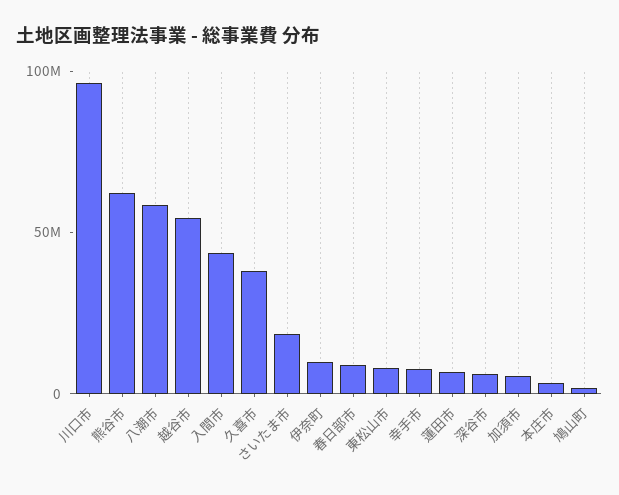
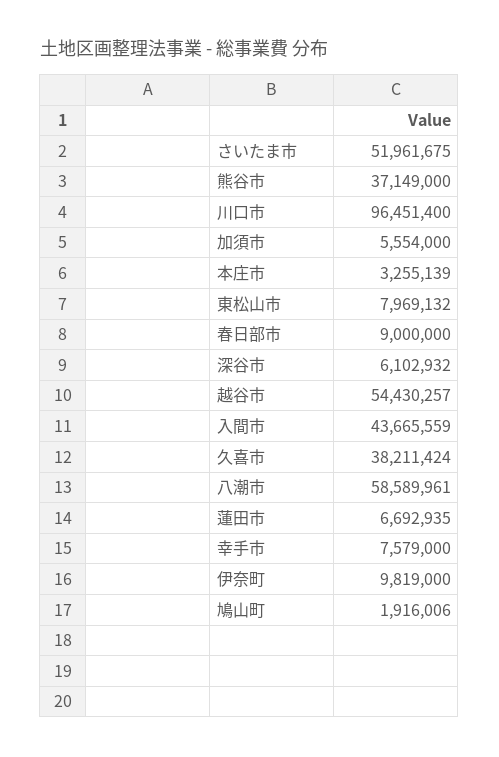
  {
    "川口市": 96451400,
-   "熊谷市": 60000000,
+   "熊谷市": 37149000,
    "八潮市": 58589961,
    "越谷市": 54430257,
    "入間市": 43665559,
    "久喜市": 38211424,
-   "さいたま市": 20000000,
+   "さいたま市": 51961675,
    "伊奈町": 9819000,
    "春日部市": 9000000,
    "東松山市": 7969132,
    "幸手市": 7579000,
    "蓮田市": 6692935,
    "深谷市": 6102932,
    "加須市": 5554000,
    "本庄市": 3255139,
    "鳩山町": 1916006
  }

